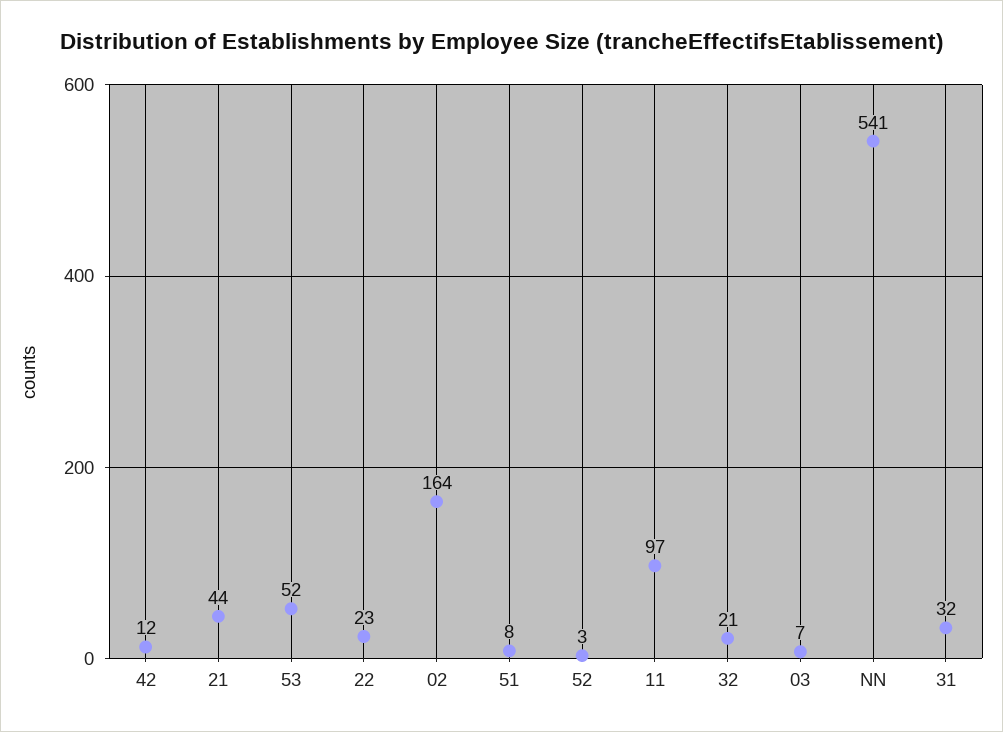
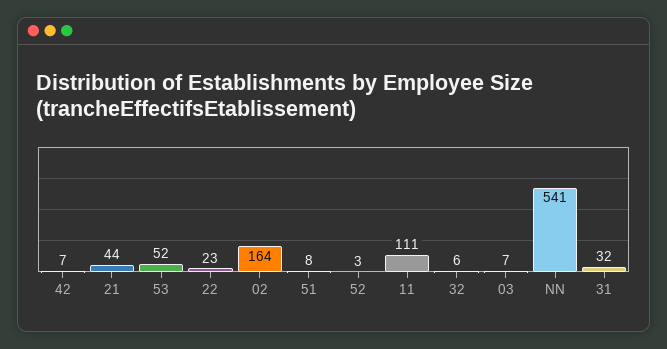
  {
-   "42": 12,
+   "42": 7,
    "21": 44,
    "53": 52,
    "22": 23,
    "02": 164,
    "51": 8,
    "52": 3,
-   "11": 97,
+   "11": 111,
-   "32": 21,
+   "32": 6,
    "03": 7,
    "NN": 541,
    "31": 32
  }

